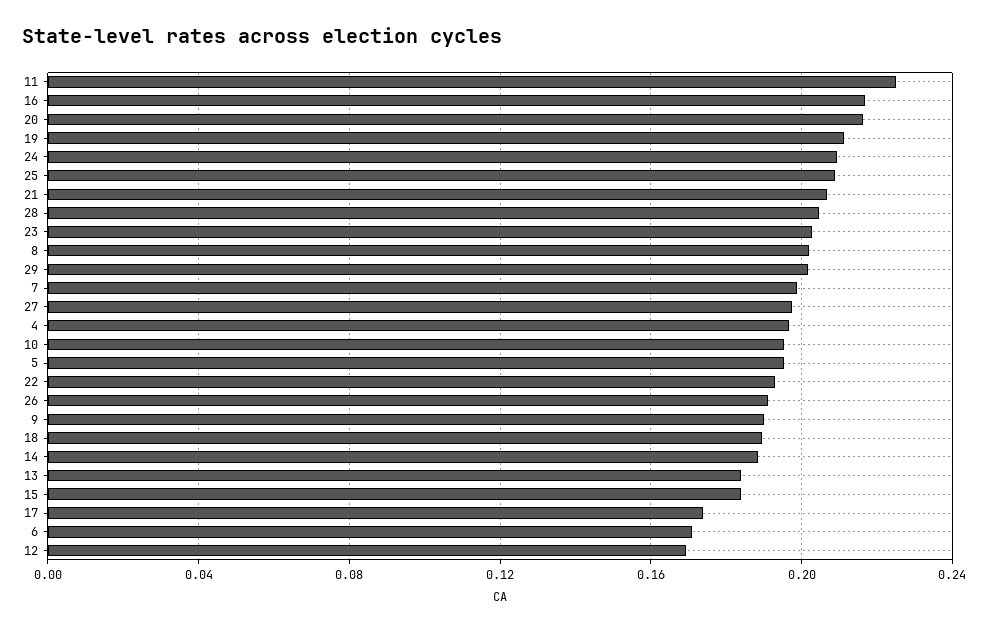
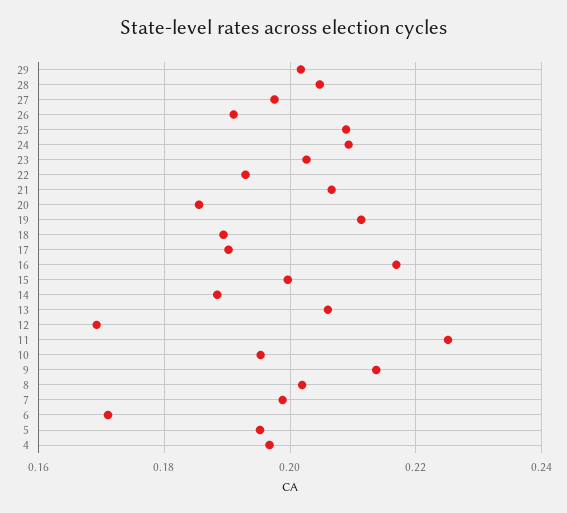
  {
    "11": 0.226,
    "16": 0.216,
-   "20": 0.215,
+   "20": 0.186,
    "19": 0.212,
    "24": 0.21,
    "25": 0.208,
    "21": 0.206,
    "28": 0.204,
    "23": 0.202,
    "8": 0.202,
    "29": 0.202,
    "7": 0.198,
    "27": 0.198,
    "4": 0.196,
    "10": 0.196,
    "5": 0.196,
    "22": 0.192,
    "26": 0.192,
-   "9": 0.19,
+   "9": 0.214,
    "18": 0.19,
    "14": 0.188,
-   "13": 0.185,
+   "13": 0.206,
-   "15": 0.185,
+   "15": 0.2,
-   "17": 0.175,
+   "17": 0.19,
    "6": 0.172,
    "12": 0.17
  }

